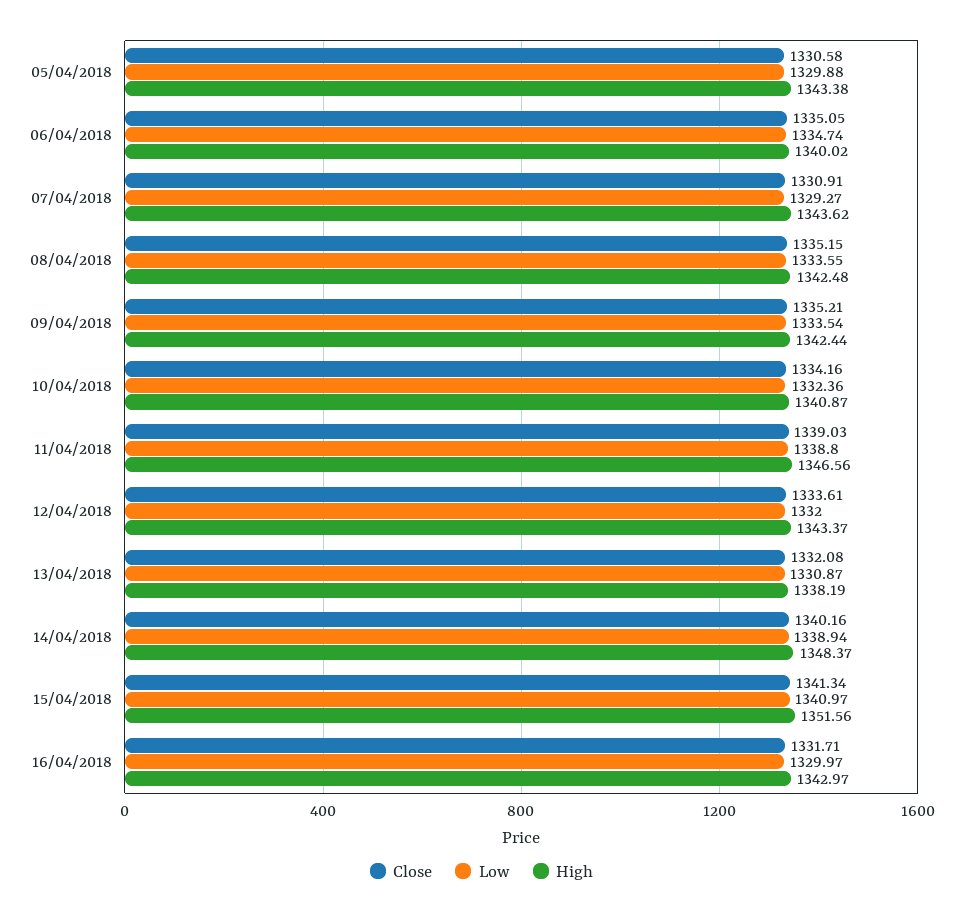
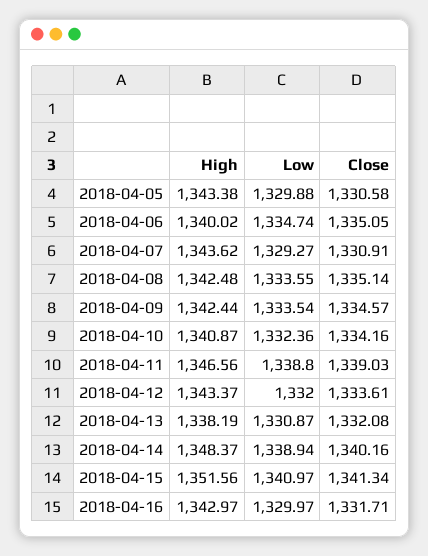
  {
    "Close": {
      "05/04/2018": 1330.58,
      "06/04/2018": 1335.05,
      "07/04/2018": 1330.91,
-     "08/04/2018": 1335.15,
+     "08/04/2018": 1335.14,
-     "09/04/2018": 1335.21,
+     "09/04/2018": 1334.57,
      "10/04/2018": 1334.16,
      "11/04/2018": 1339.03,
      "12/04/2018": 1333.61,
      "13/04/2018": 1332.08,
      "14/04/2018": 1340.16,
      "15/04/2018": 1341.34,
      "16/04/2018": 1331.71
    },
    "Low": {
      "05/04/2018": 1329.88,
      "06/04/2018": 1334.74,
      "07/04/2018": 1329.27,
      "08/04/2018": 1333.55,
      "09/04/2018": 1333.54,
      "10/04/2018": 1332.36,
      "11/04/2018": 1338.8,
      "12/04/2018": 1332,
      "13/04/2018": 1330.87,
      "14/04/2018": 1338.94,
      "15/04/2018": 1340.97,
      "16/04/2018": 1329.97
    },
    "High": {
      "05/04/2018": 1343.38,
      "06/04/2018": 1340.02,
      "07/04/2018": 1343.62,
      "08/04/2018": 1342.48,
      "09/04/2018": 1342.44,
      "10/04/2018": 1340.87,
      "11/04/2018": 1346.56,
      "12/04/2018": 1343.37,
      "13/04/2018": 1338.19,
      "14/04/2018": 1348.37,
      "15/04/2018": 1351.56,
      "16/04/2018": 1342.97
    }
  }

